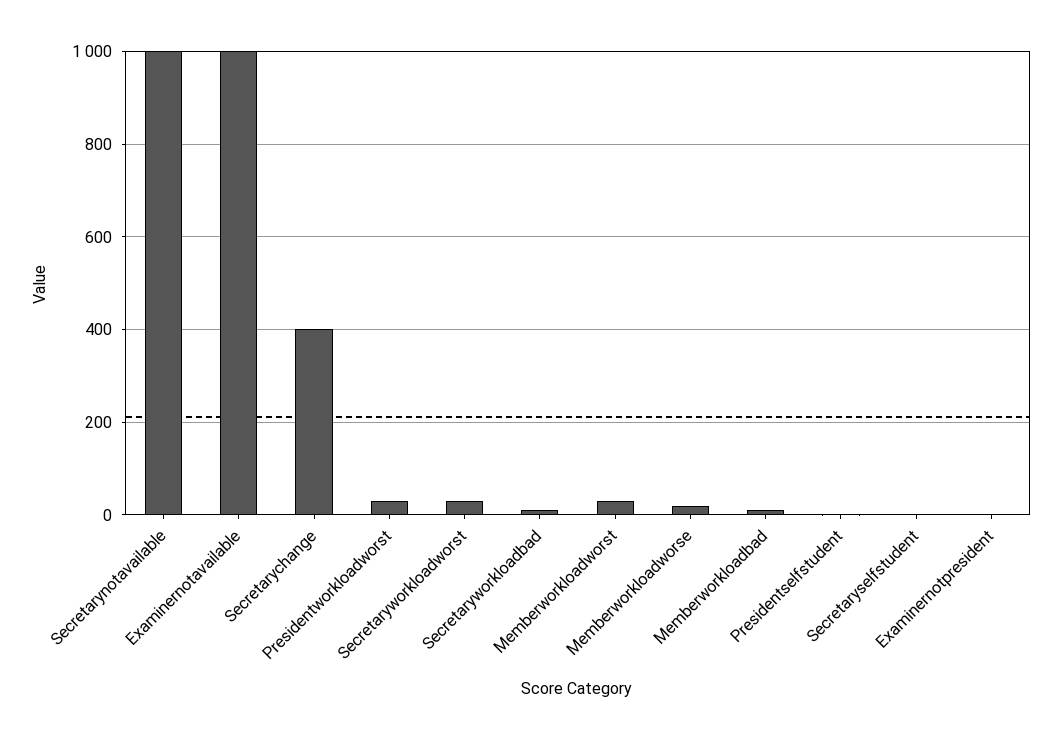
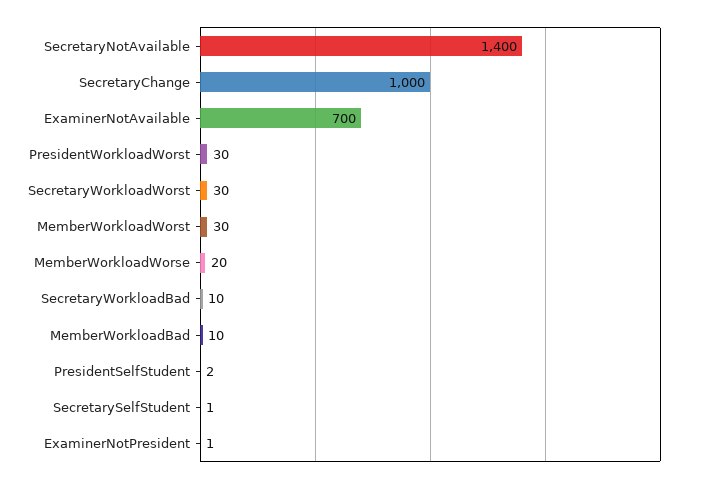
  {
-   "Secretarynotavailable": 1000,
+   "Secretarynotavailable": 1400,
-   "Examinernotavailable": 1000,
+   "Examinernotavailable": 700,
-   "Secretarychange": 400,
+   "Secretarychange": 1000,
    "Presidentworkloadworst": 30,
    "Secretaryworkloadworst": 30,
    "Secretaryworkloadbad": 10,
    "Memberworkloadworst": 30,
    "Memberworkloadworse": 20,
    "Memberworkloadbad": 10,
    "Presidentselfstudent": 2,
    "Secretaryselfstudent": 1,
    "Examinernotpresident": 1
  }

